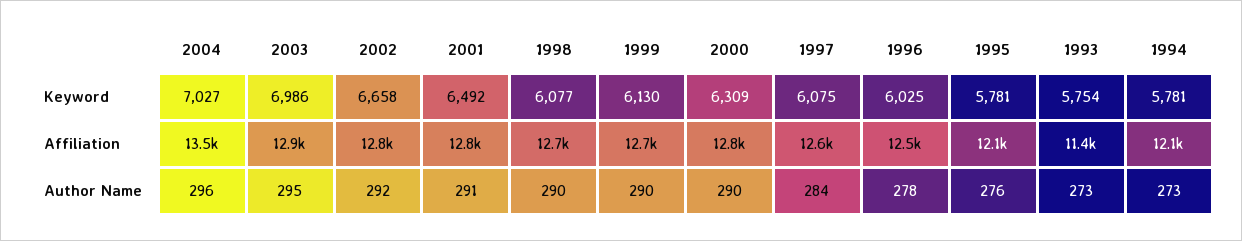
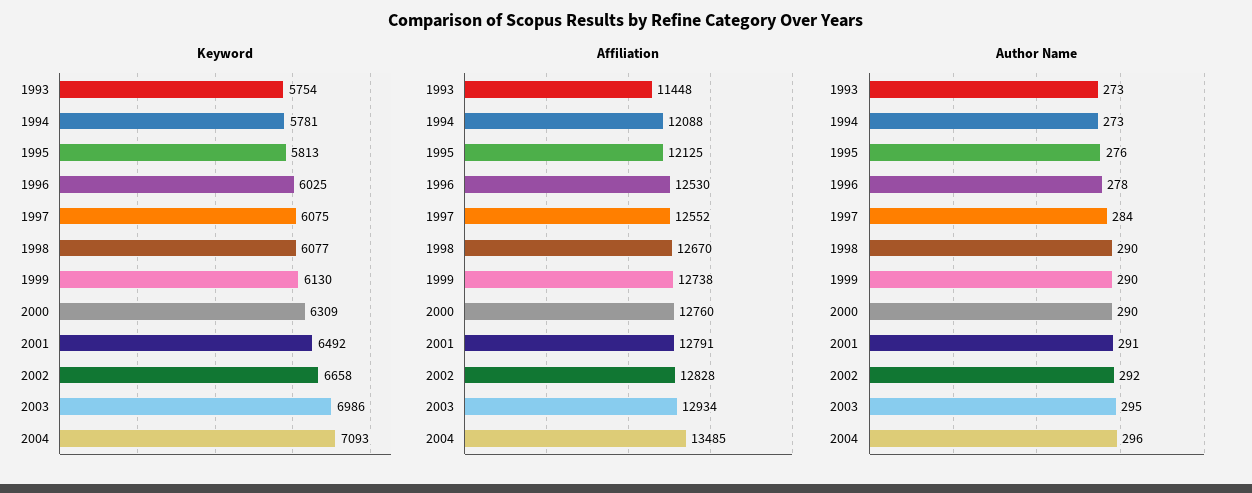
  {
    "Keyword": {
-     "2004": 7027,
+     "2004": 7093,
      "2003": 6986,
      "2002": 6658,
      "2001": 6492,
      "1998": 6077,
      "1999": 6130,
      "2000": 6309,
      "1997": 6075,
      "1996": 6025,
-     "1995": 5781,
+     "1995": 5813,
      "1993": 5754,
      "1994": 5781
    },
    "Affiliation": {
      "2004": 13485,
      "2003": 12934,
      "2002": 12828,
      "2001": 12791,
      "1998": 12670,
      "1999": 12738,
      "2000": 12760,
      "1997": 12552,
      "1996": 12530,
      "1995": 12125,
      "1993": 11448,
      "1994": 12088
    },
    "Author Name": {
      "2004": 296,
      "2003": 295,
      "2002": 292,
      "2001": 291,
      "1998": 290,
      "1999": 290,
      "2000": 290,
      "1997": 284,
      "1996": 278,
      "1995": 276,
      "1993": 273,
      "1994": 273
    }
  }

